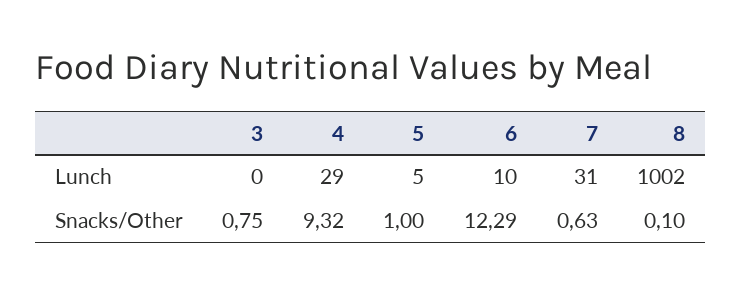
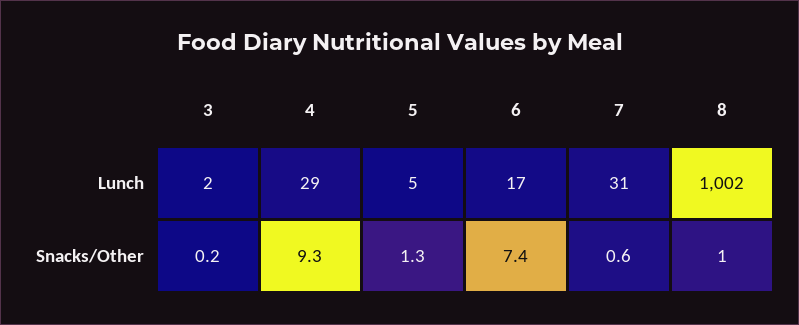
  {
    "3": {
-     "Lunch": 0,
+     "Lunch": 2,
-     "Snacks/Other": 0.75
+     "Snacks/Other": 0.2
    },
    "4": {
      "Lunch": 29,
      "Snacks/Other": 9.32
    },
    "5": {
      "Lunch": 5,
-     "Snacks/Other": 1
+     "Snacks/Other": 1.3
    },
    "6": {
-     "Lunch": 10,
+     "Lunch": 17,
-     "Snacks/Other": 12.29
+     "Snacks/Other": 7.4
    },
    "7": {
      "Lunch": 31,
      "Snacks/Other": 0.63
    },
    "8": {
      "Lunch": 1002,
-     "Snacks/Other": 0.1
+     "Snacks/Other": 1
    }
  }

